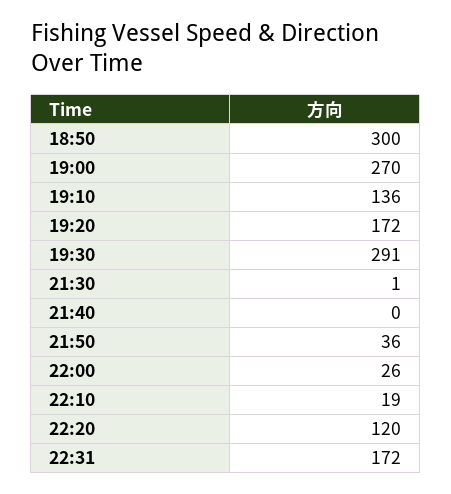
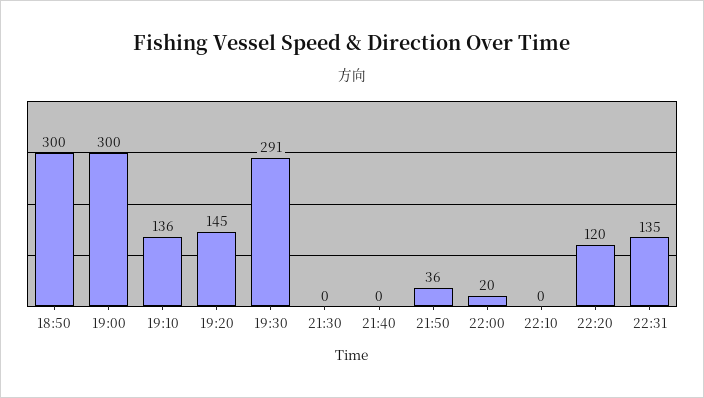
  {
    "18:50": 300,
-   "19:00": 270,
+   "19:00": 300,
    "19:10": 136,
-   "19:20": 172,
+   "19:20": 145,
    "19:30": 291,
-   "21:30": 1,
+   "21:30": 0,
    "21:40": 0,
    "21:50": 36,
-   "22:00": 26,
+   "22:00": 20,
-   "22:10": 19,
+   "22:10": 0,
    "22:20": 120,
-   "22:31": 172
+   "22:31": 135
  }

